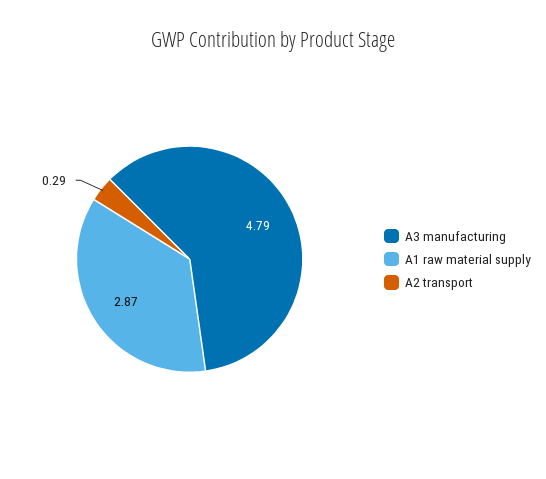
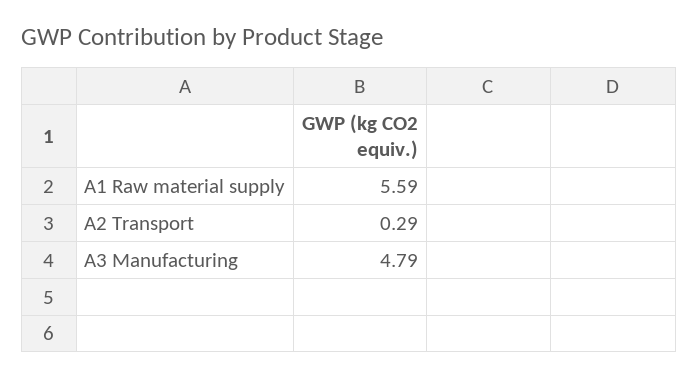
  {
    "A3 manufacturing": 4.79,
-   "A1 raw material supply": 2.87,
+   "A1 raw material supply": 5.59,
    "A2 transport": 0.29
  }

